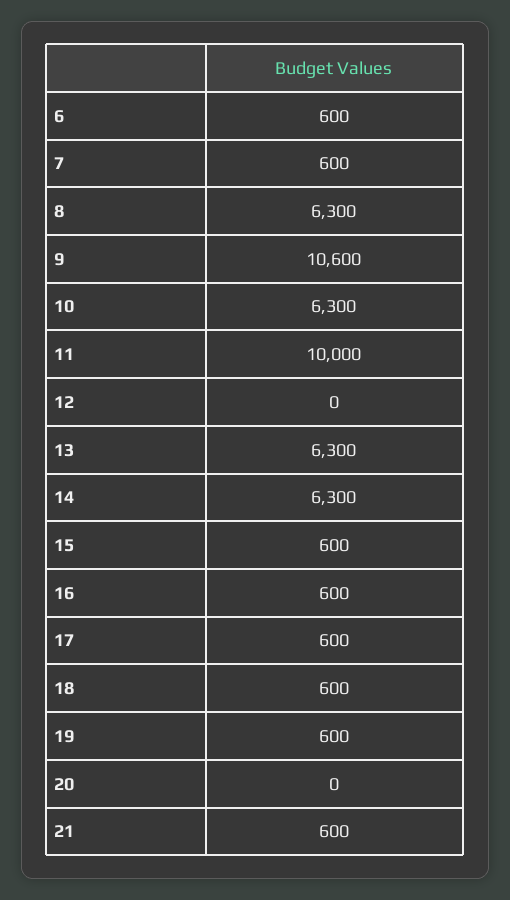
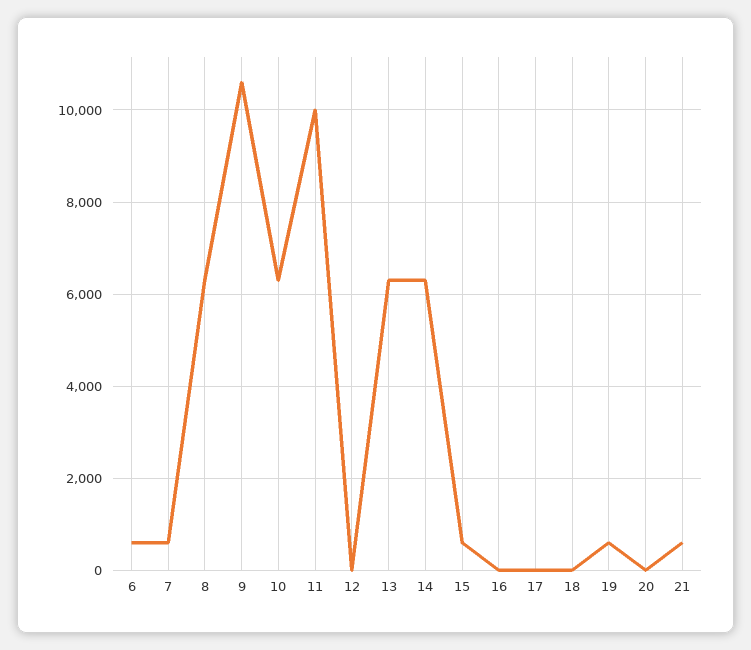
  {
    "6": 600,
    "7": 600,
    "8": 6300,
    "9": 10600,
    "10": 6300,
    "11": 10000,
    "12": 0,
    "13": 6300,
    "14": 6300,
    "15": 600,
-   "16": 600,
+   "16": 0,
-   "17": 600,
+   "17": 0,
-   "18": 600,
+   "18": 0,
    "19": 600,
    "20": 0,
    "21": 600
  }

